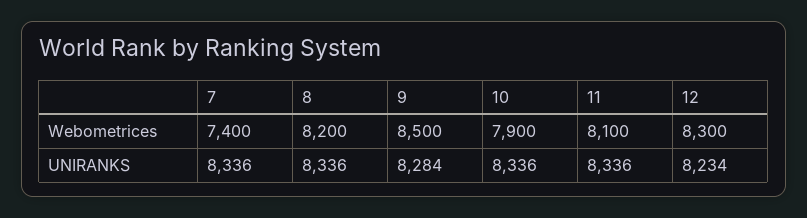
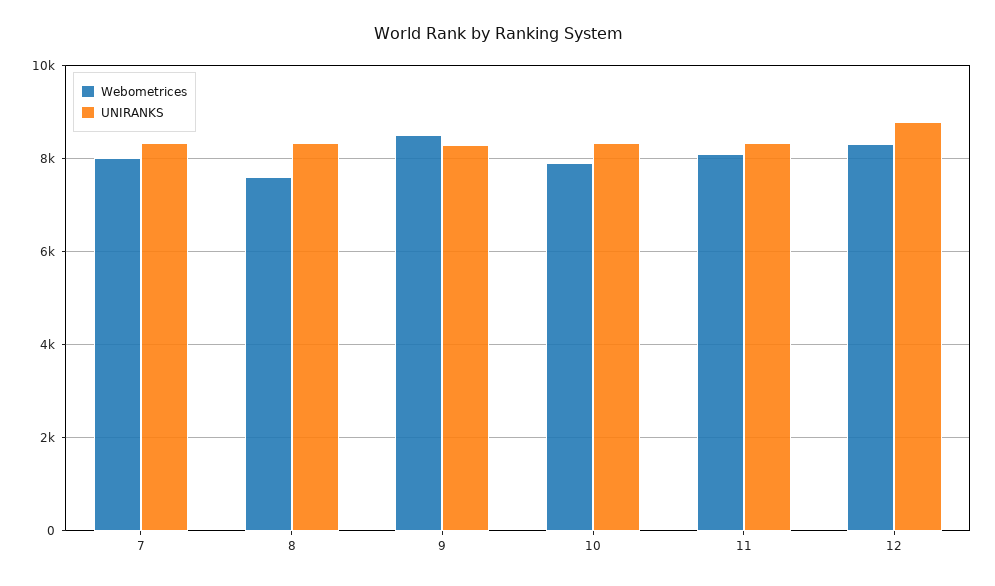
  {
    "Webometrices": {
-     "7": 7400,
+     "7": 8000,
-     "8": 8200,
+     "8": 7600,
      "9": 8500,
      "10": 7900,
      "11": 8100,
      "12": 8300
    },
    "UNIRANKS": {
      "7": 8336,
      "8": 8336,
      "9": 8284,
      "10": 8336,
      "11": 8336,
-     "12": 8234
+     "12": 8800
    }
  }

